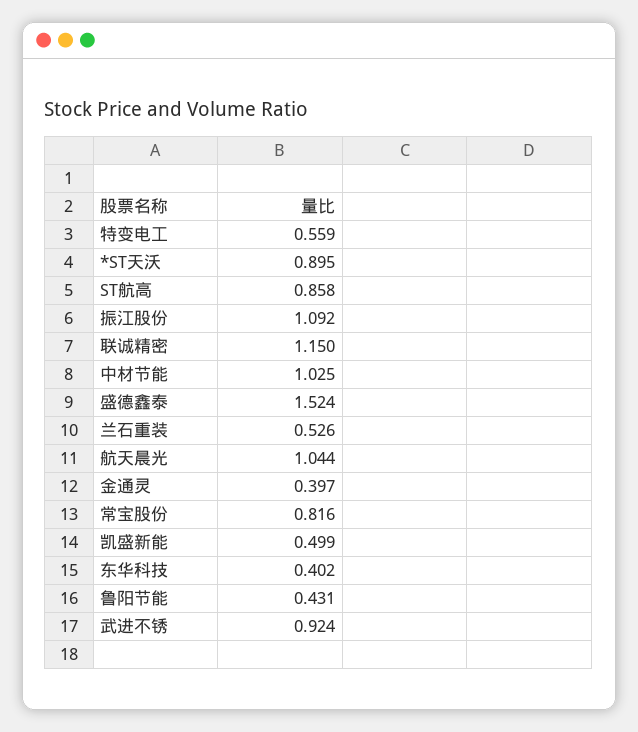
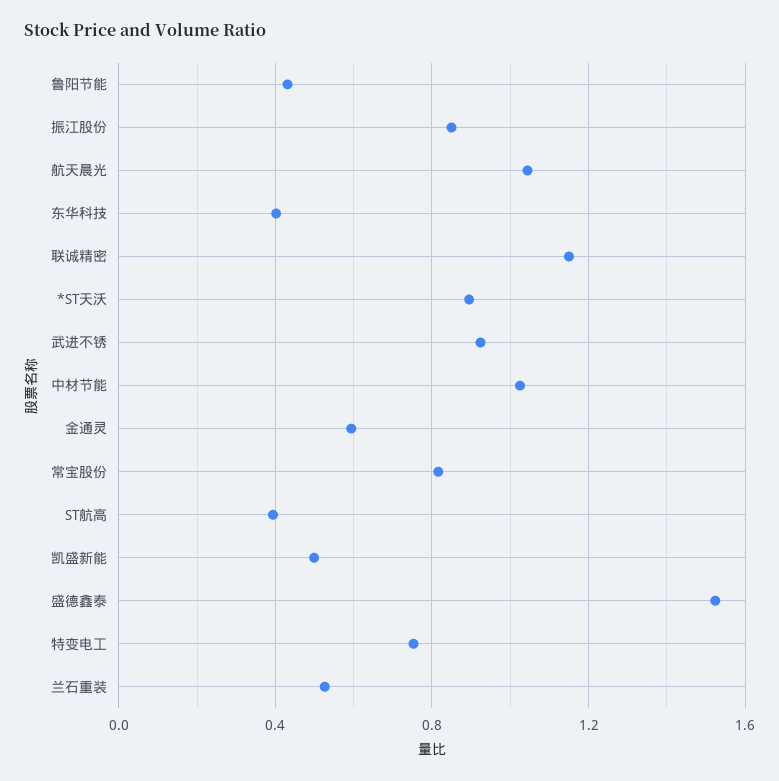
  {
-   "特变电工": 0.559,
+   "特变电工": 0.75,
    "*ST天沃": 0.895,
-   "ST航高": 0.858,
+   "ST航高": 0.4,
-   "振江股份": 1.092,
+   "振江股份": 0.85,
    "联诚精密": 1.15,
    "中材节能": 1.025,
    "盛德鑫泰": 1.524,
    "兰石重装": 0.526,
    "航天晨光": 1.044,
-   "金通灵": 0.397,
+   "金通灵": 0.6,
    "常宝股份": 0.816,
    "凯盛新能": 0.499,
    "东华科技": 0.402,
    "鲁阳节能": 0.431,
    "武进不锈": 0.924
  }

